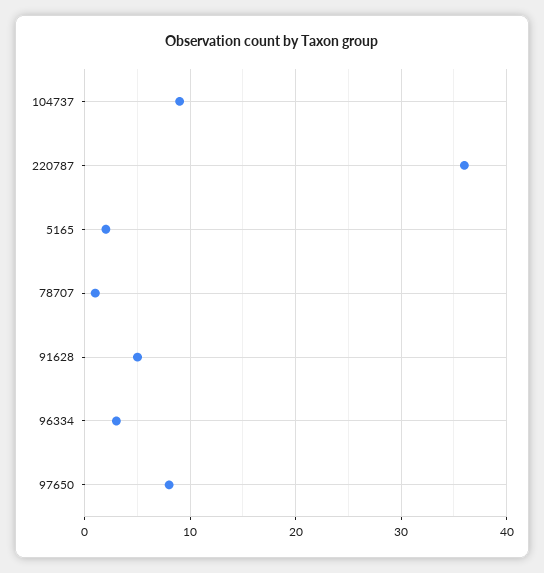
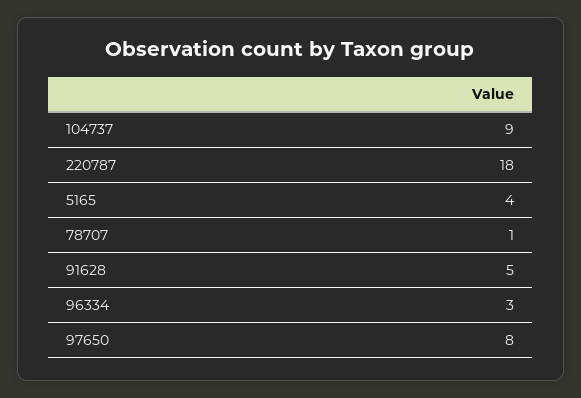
  {
    "104737": 9,
-   "220787": 36,
+   "220787": 18,
-   "5165": 2,
+   "5165": 4,
    "78707": 1,
    "91628": 5,
    "96334": 3,
    "97650": 8
  }

